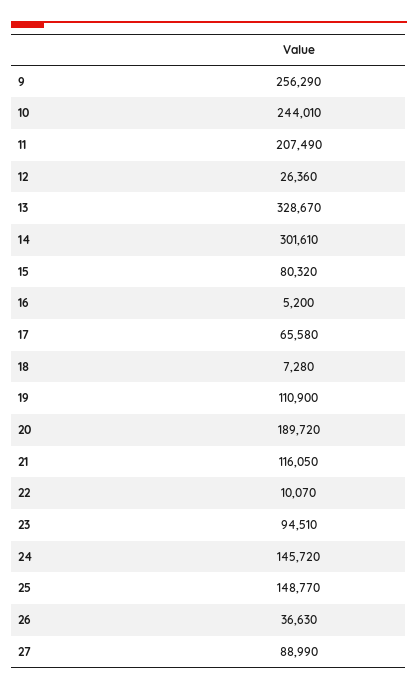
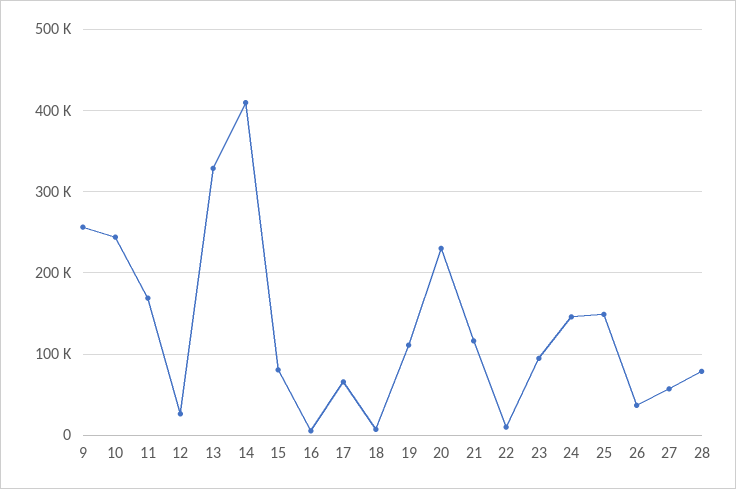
  {
    "9": 256290,
    "10": 244010,
-   "11": 207490,
+   "11": 170000,
    "12": 26360,
    "13": 328670,
-   "14": 301610,
+   "14": 410000,
    "15": 80320,
    "16": 5200,
    "17": 65580,
    "18": 7280,
    "19": 110900,
-   "20": 189720,
+   "20": 230000,
    "21": 116050,
    "22": 10070,
    "23": 94510,
    "24": 145720,
    "25": 148770,
    "26": 36630,
-   "27": 88990
+   "27": 60000,
+   "28": 80000
  }

